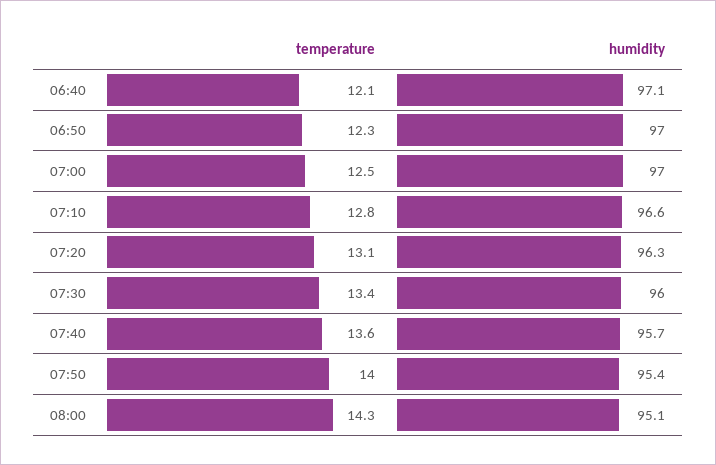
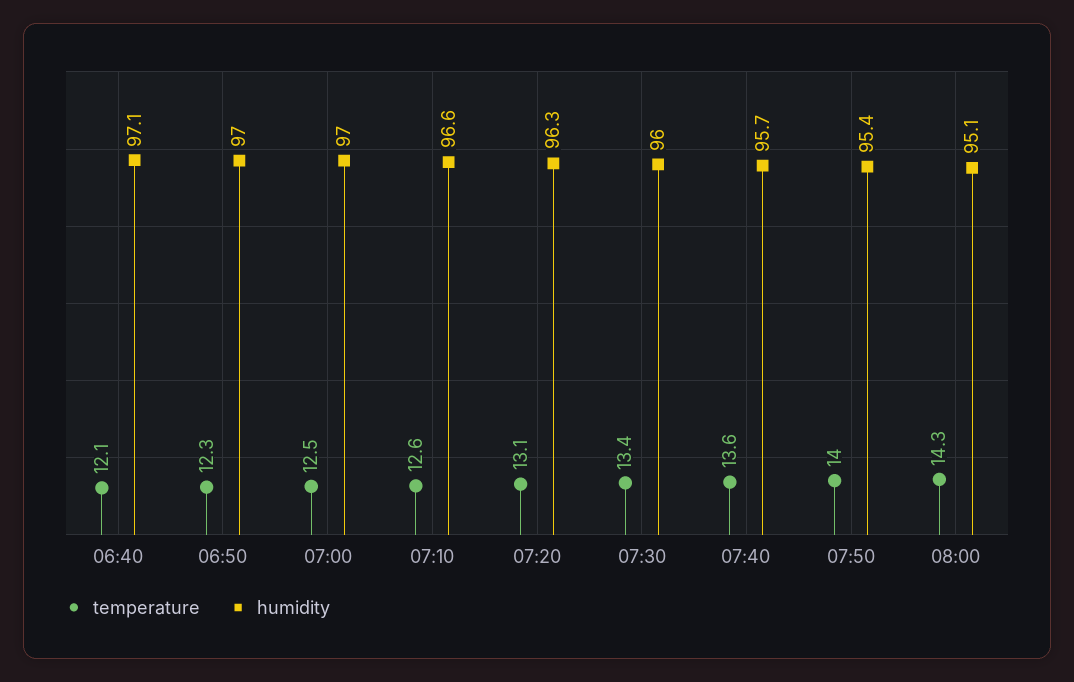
  {
    "temperature": {
      "06:40": 12.1,
      "06:50": 12.3,
      "07:00": 12.5,
-     "07:10": 12.8,
+     "07:10": 12.6,
      "07:20": 13.1,
      "07:30": 13.4,
      "07:40": 13.6,
      "07:50": 14,
      "08:00": 14.3
    },
    "humidity": {
      "06:40": 97.1,
      "06:50": 97,
      "07:00": 97,
      "07:10": 96.6,
      "07:20": 96.3,
      "07:30": 96,
      "07:40": 95.7,
      "07:50": 95.4,
      "08:00": 95.1
    }
  }

